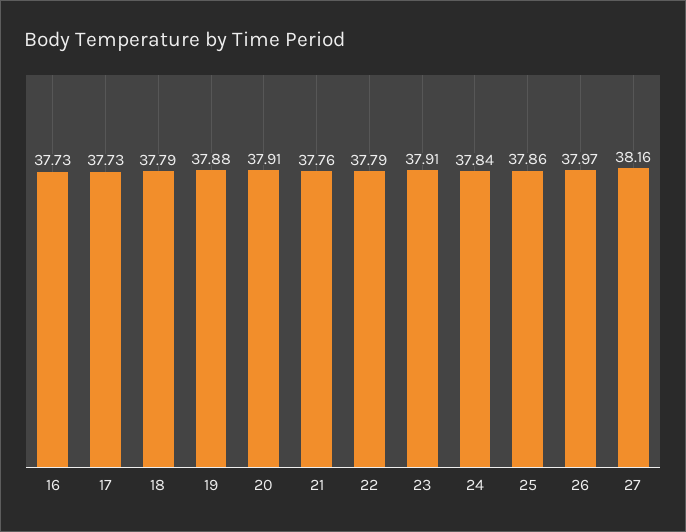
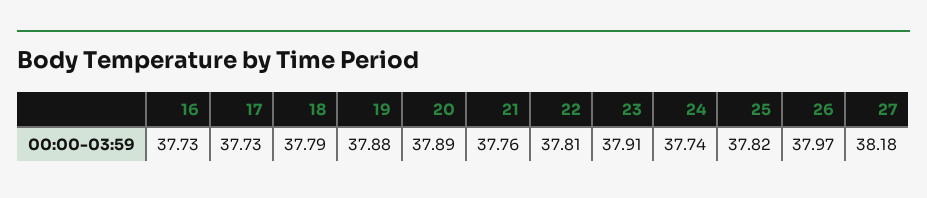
  {
    "16": 37.73,
    "17": 37.73,
    "18": 37.79,
    "19": 37.88,
-   "20": 37.91,
+   "20": 37.89,
    "21": 37.76,
-   "22": 37.79,
+   "22": 37.81,
    "23": 37.91,
-   "24": 37.84,
+   "24": 37.74,
-   "25": 37.86,
+   "25": 37.82,
    "26": 37.97,
-   "27": 38.16
+   "27": 38.18
  }

